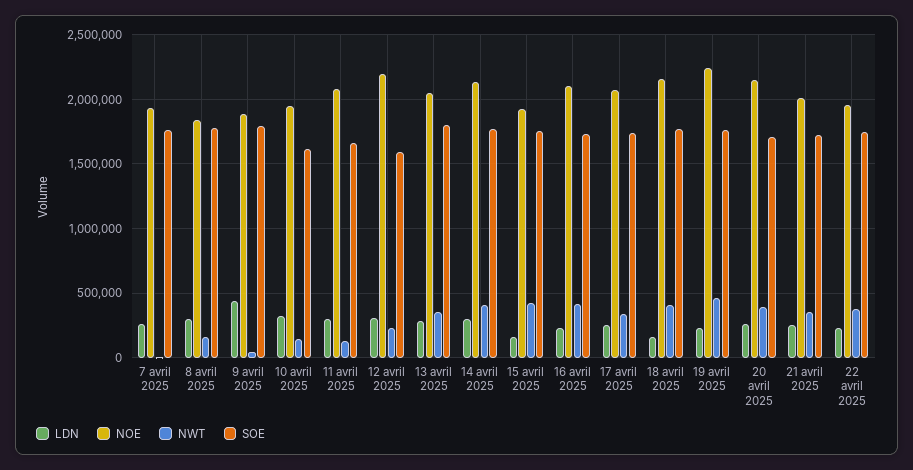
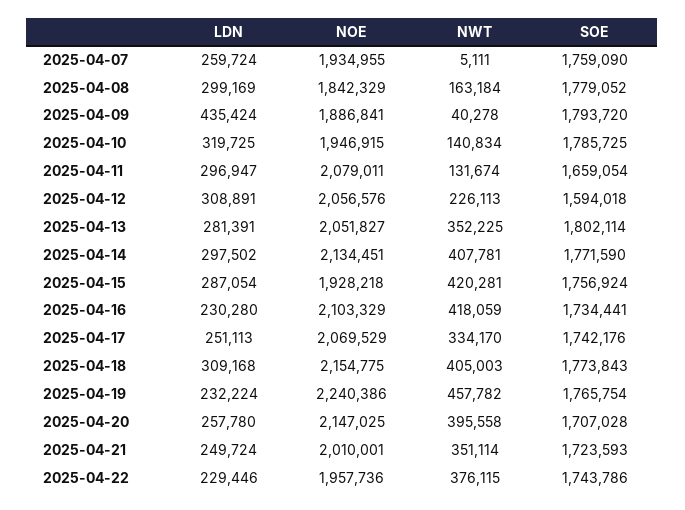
  {
    "LDN": {
      "7 avril 2025": 259724,
      "8 avril 2025": 299169,
      "9 avril 2025": 435424,
      "10 avril 2025": 319725,
      "11 avril 2025": 296947,
      "12 avril 2025": 308891,
      "13 avril 2025": 281391,
      "14 avril 2025": 297502,
-     "15 avril 2025": 150000,
+     "15 avril 2025": 287054,
      "16 avril 2025": 230280,
      "17 avril 2025": 251113,
-     "18 avril 2025": 150000,
+     "18 avril 2025": 309168,
      "19 avril 2025": 232224,
      "20 avril 2025": 257780,
      "21 avril 2025": 249724,
      "22 avril 2025": 229446
    },
    "NOE": {
      "7 avril 2025": 1934955,
      "8 avril 2025": 1842329,
      "9 avril 2025": 1886841,
      "10 avril 2025": 1946915,
      "11 avril 2025": 2079011,
-     "12 avril 2025": 2200000,
+     "12 avril 2025": 2056576,
      "13 avril 2025": 2051827,
      "14 avril 2025": 2134451,
      "15 avril 2025": 1928218,
      "16 avril 2025": 2103329,
      "17 avril 2025": 2069529,
      "18 avril 2025": 2154775,
      "19 avril 2025": 2240386,
      "20 avril 2025": 2147025,
      "21 avril 2025": 2010001,
      "22 avril 2025": 1957736
    },
    "NWT": {
      "7 avril 2025": 5111,
      "8 avril 2025": 163184,
      "9 avril 2025": 40278,
      "10 avril 2025": 140834,
      "11 avril 2025": 131674,
      "12 avril 2025": 226113,
      "13 avril 2025": 352225,
      "14 avril 2025": 407781,
      "15 avril 2025": 420281,
      "16 avril 2025": 418059,
      "17 avril 2025": 334170,
      "18 avril 2025": 405003,
      "19 avril 2025": 457782,
      "20 avril 2025": 395558,
      "21 avril 2025": 351114,
      "22 avril 2025": 376115
    },
    "SOE": {
      "7 avril 2025": 1759090,
      "8 avril 2025": 1779052,
      "9 avril 2025": 1793720,
-     "10 avril 2025": 1600000,
+     "10 avril 2025": 1785725,
      "11 avril 2025": 1659054,
      "12 avril 2025": 1594018,
      "13 avril 2025": 1802114,
      "14 avril 2025": 1771590,
      "15 avril 2025": 1756924,
      "16 avril 2025": 1734441,
      "17 avril 2025": 1742176,
      "18 avril 2025": 1773843,
      "19 avril 2025": 1765754,
      "20 avril 2025": 1707028,
      "21 avril 2025": 1723593,
      "22 avril 2025": 1743786
    }
  }

